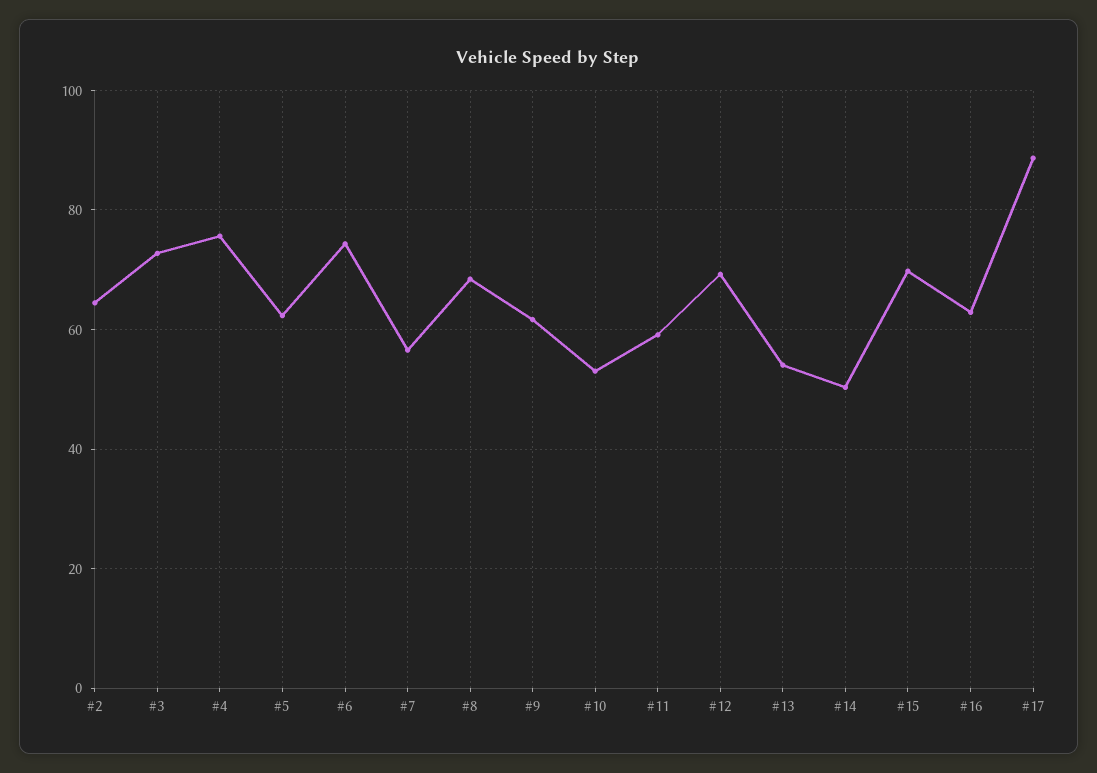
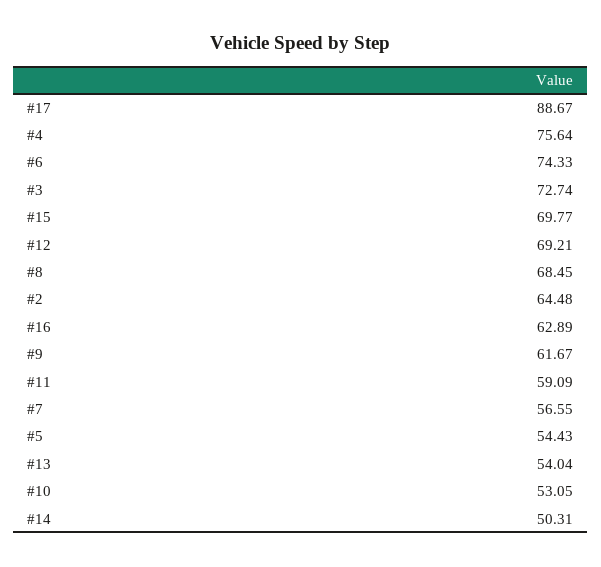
  {
    "#2": 64.48,
    "#3": 72.74,
    "#4": 75.64,
-   "#5": 62,
+   "#5": 54.43,
    "#6": 74.33,
    "#7": 56.55,
    "#8": 68.45,
    "#9": 61.67,
    "#10": 53.05,
    "#11": 59.09,
    "#12": 69.21,
    "#13": 54.04,
    "#14": 50.31,
    "#15": 69.77,
    "#16": 62.89,
    "#17": 88.67
  }

